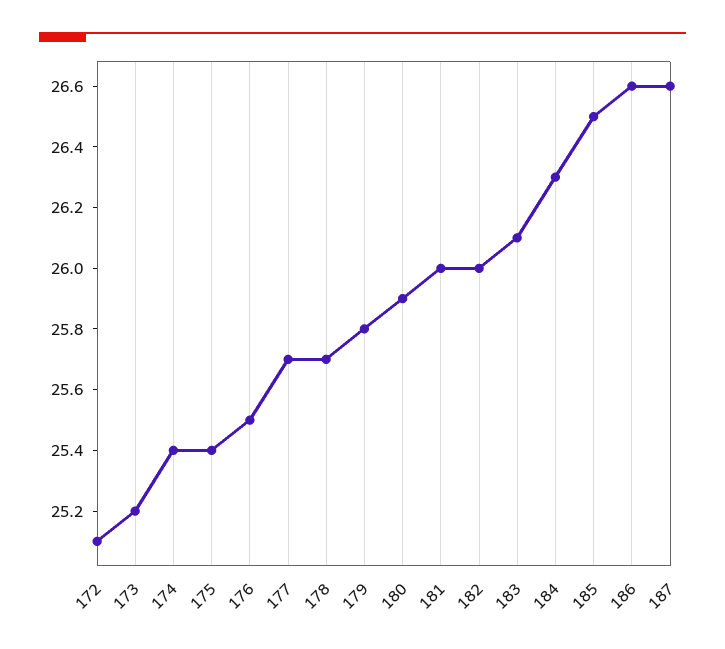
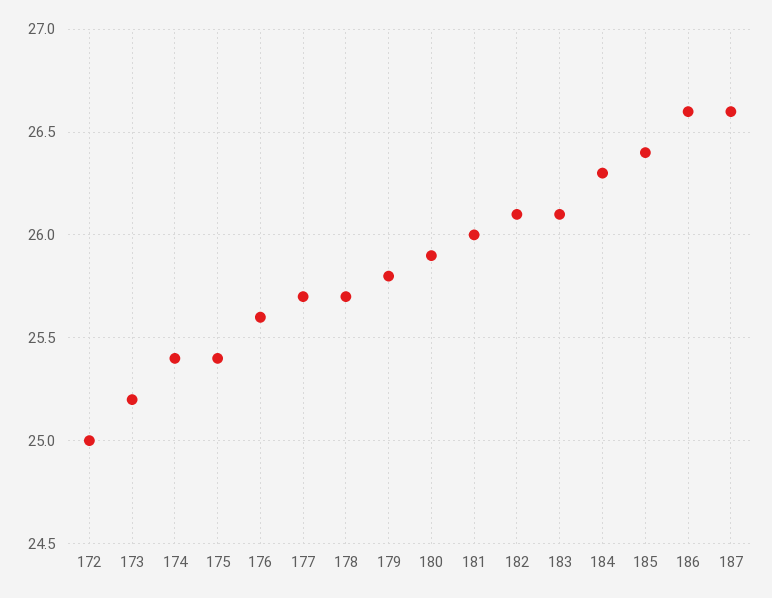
  {
-   "172": 25.1,
+   "172": 25,
    "173": 25.2,
    "174": 25.4,
    "175": 25.4,
-   "176": 25.5,
+   "176": 25.6,
    "177": 25.7,
    "178": 25.7,
    "179": 25.8,
    "180": 25.9,
    "181": 26,
-   "182": 26,
+   "182": 26.1,
    "183": 26.1,
    "184": 26.3,
-   "185": 26.5,
+   "185": 26.4,
    "186": 26.6,
    "187": 26.6
  }

